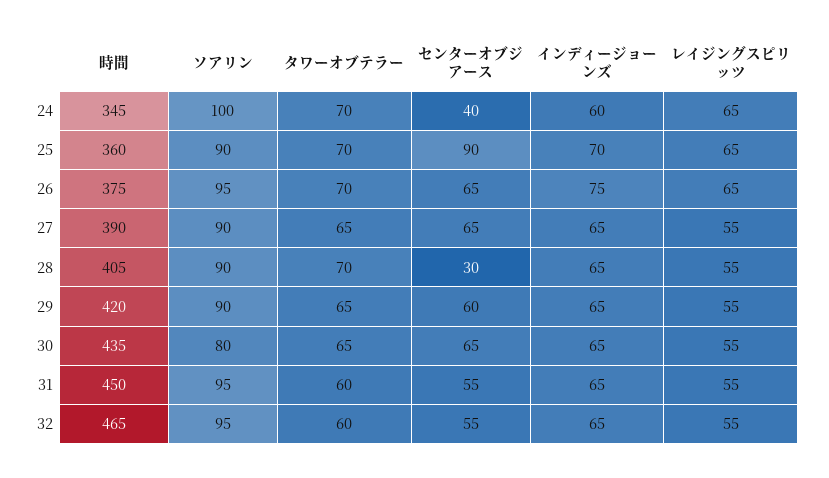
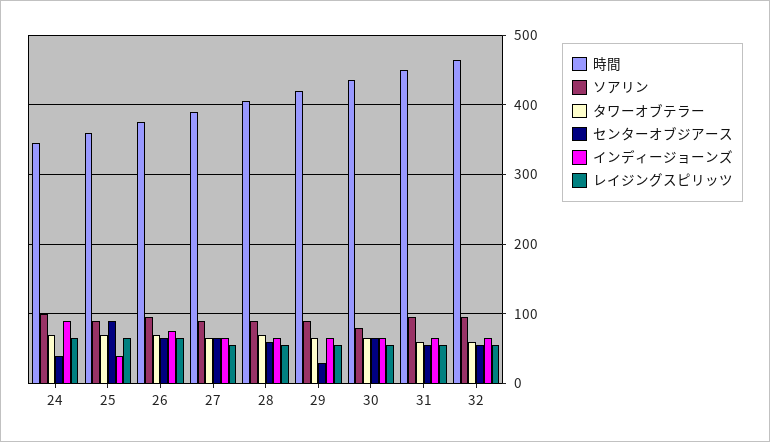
  {
    "時間": {
      "24": 345,
      "25": 360,
      "26": 375,
      "27": 390,
      "28": 405,
      "29": 420,
      "30": 435,
      "31": 450,
      "32": 465
    },
    "ソアリン": {
      "24": 100,
      "25": 90,
      "26": 95,
      "27": 90,
      "28": 90,
      "29": 90,
      "30": 80,
      "31": 95,
      "32": 95
    },
    "タワーオブテラー": {
      "24": 70,
      "25": 70,
      "26": 70,
      "27": 65,
      "28": 70,
      "29": 65,
      "30": 65,
      "31": 60,
      "32": 60
    },
    "センターオブジアース": {
      "24": 40,
      "25": 90,
      "26": 65,
      "27": 65,
-     "28": 30,
+     "28": 60,
-     "29": 60,
+     "29": 30,
      "30": 65,
      "31": 55,
      "32": 55
    },
    "インディージョーンズ": {
-     "24": 60,
+     "24": 90,
-     "25": 70,
+     "25": 40,
      "26": 75,
      "27": 65,
      "28": 65,
      "29": 65,
      "30": 65,
      "31": 65,
      "32": 65
    },
    "レイジングスピリッツ": {
      "24": 65,
      "25": 65,
      "26": 65,
      "27": 55,
      "28": 55,
      "29": 55,
      "30": 55,
      "31": 55,
      "32": 55
    }
  }

